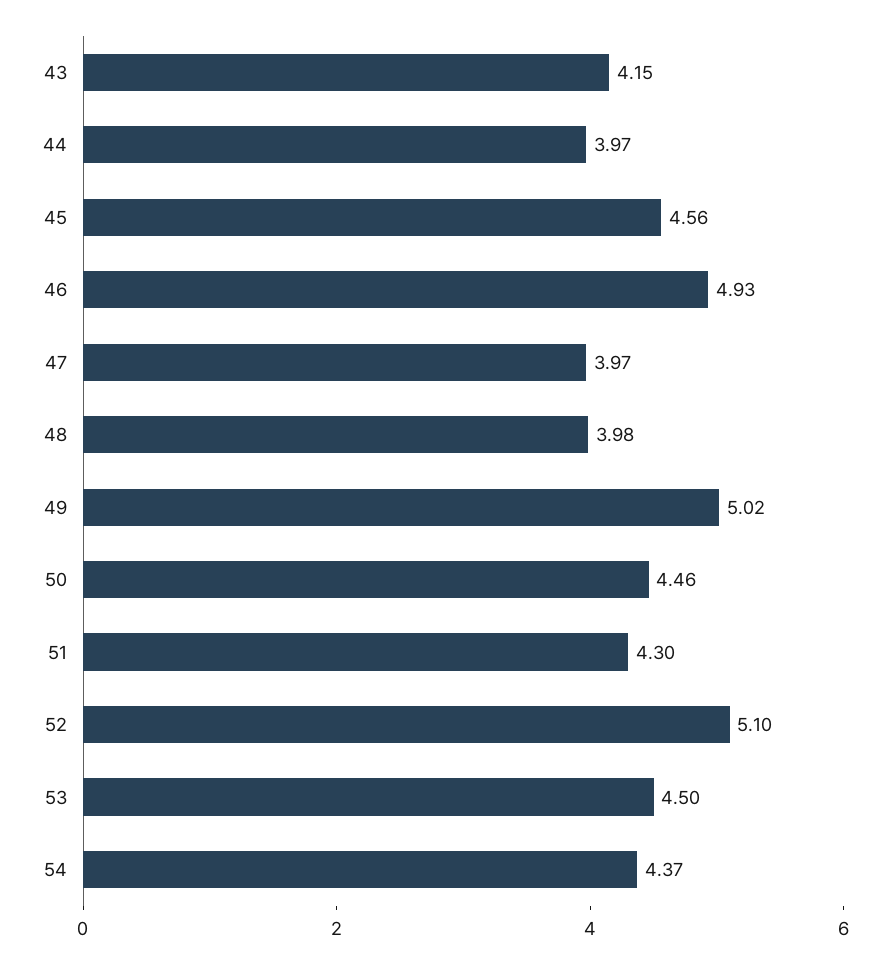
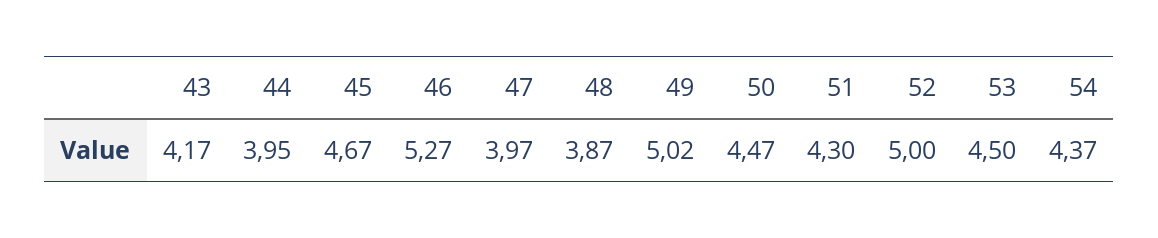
  {
-   "43": 4.15,
+   "43": 4.17,
-   "44": 3.97,
+   "44": 3.95,
-   "45": 4.56,
+   "45": 4.67,
-   "46": 4.93,
+   "46": 5.27,
    "47": 3.97,
-   "48": 3.98,
+   "48": 3.87,
    "49": 5.02,
-   "50": 4.46,
+   "50": 4.47,
    "51": 4.3,
-   "52": 5.1,
+   "52": 5,
    "53": 4.5,
    "54": 4.37
  }

